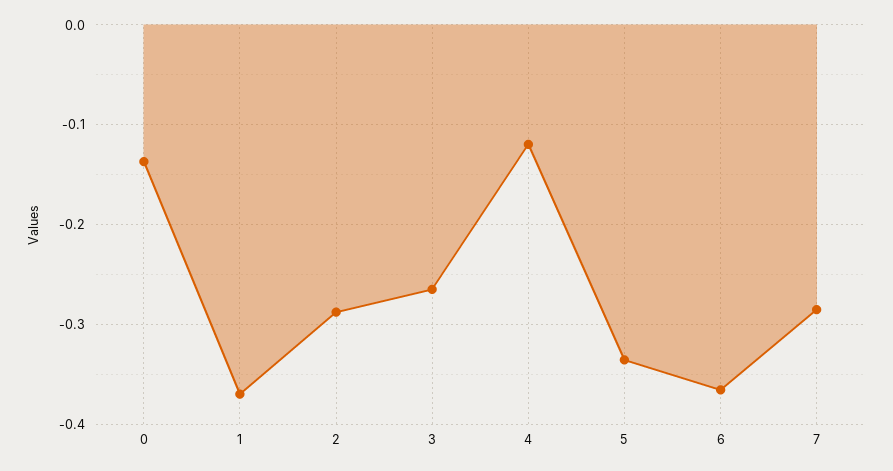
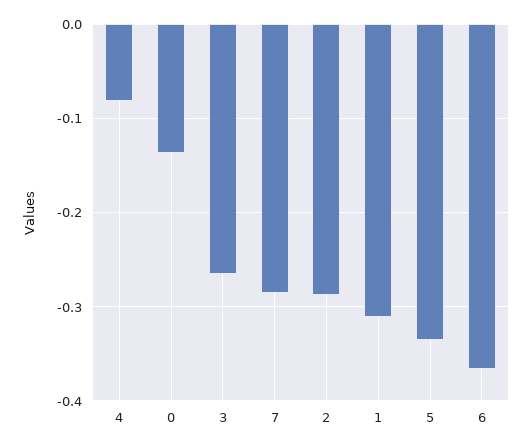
  {
    "0": -0.14,
-   "1": -0.37,
+   "1": -0.31,
    "2": -0.29,
    "3": -0.26,
-   "4": -0.12,
+   "4": -0.08,
    "5": -0.34,
    "6": -0.37,
    "7": -0.29
  }

